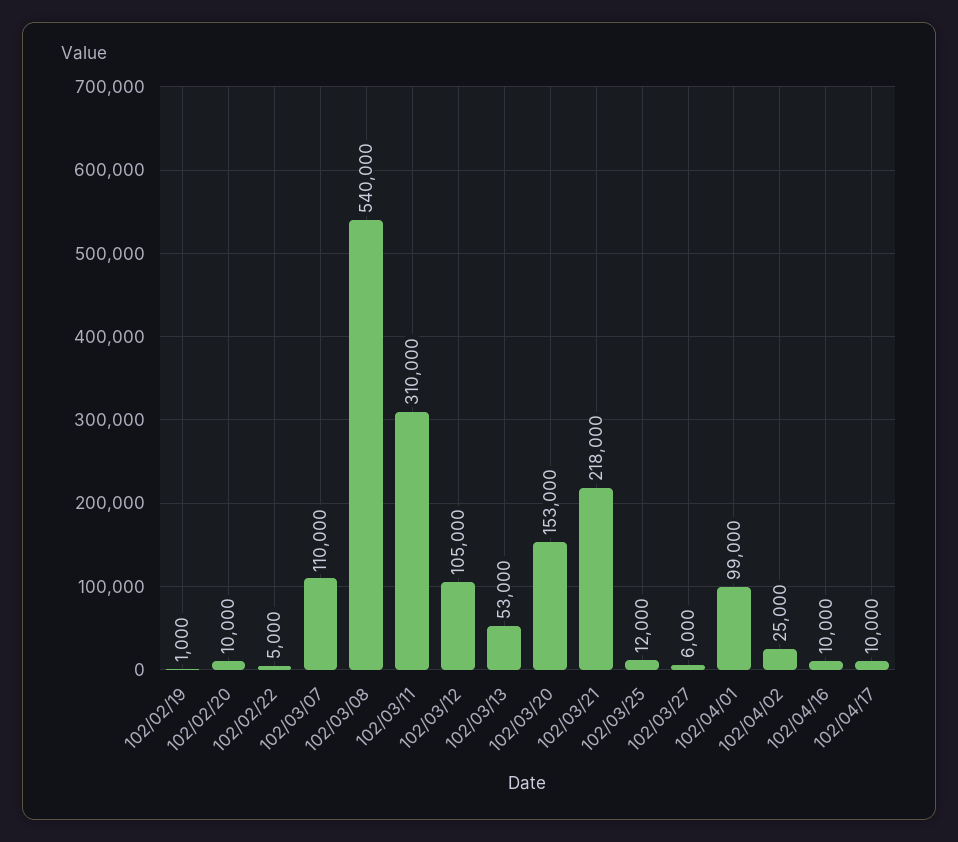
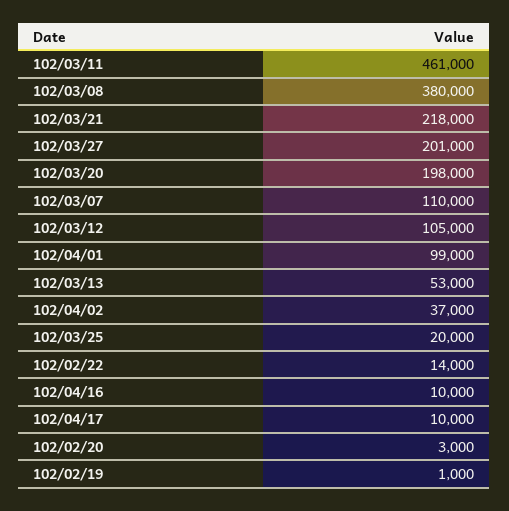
  {
    "102/02/19": 1000,
-   "102/02/20": 10000,
+   "102/02/20": 3000,
-   "102/02/22": 5000,
+   "102/02/22": 14000,
    "102/03/07": 110000,
-   "102/03/08": 540000,
+   "102/03/08": 380000,
-   "102/03/11": 310000,
+   "102/03/11": 461000,
    "102/03/12": 105000,
    "102/03/13": 53000,
-   "102/03/20": 153000,
+   "102/03/20": 198000,
    "102/03/21": 218000,
-   "102/03/25": 12000,
+   "102/03/25": 20000,
-   "102/03/27": 6000,
+   "102/03/27": 201000,
    "102/04/01": 99000,
-   "102/04/02": 25000,
+   "102/04/02": 37000,
    "102/04/16": 10000,
    "102/04/17": 10000
  }

